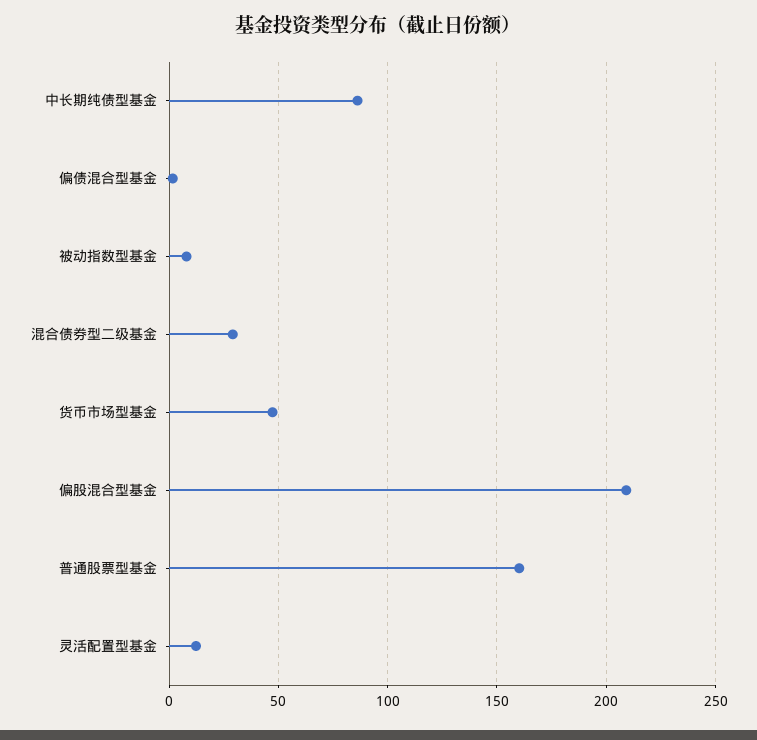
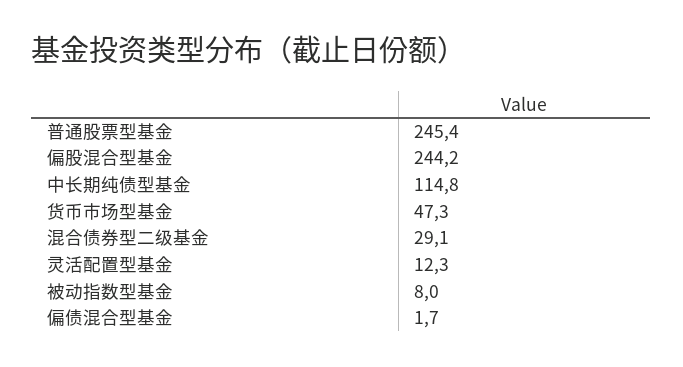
  {
-   "中长期纯债型基金": 85,
+   "中长期纯债型基金": 114.8,
    "偏债混合型基金": 1.7,
    "被动指数型基金": 8,
    "混合债券型二级基金": 29.1,
    "货币市场型基金": 47.3,
-   "偏股混合型基金": 210,
+   "偏股混合型基金": 244.2,
-   "普通股票型基金": 160,
+   "普通股票型基金": 245.4,
    "灵活配置型基金": 12.3
  }

